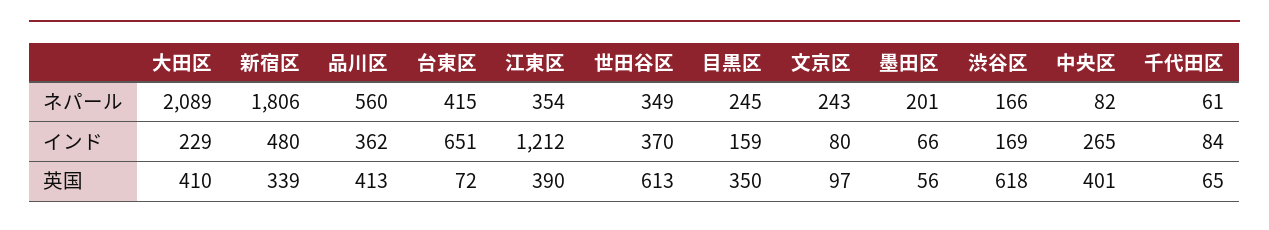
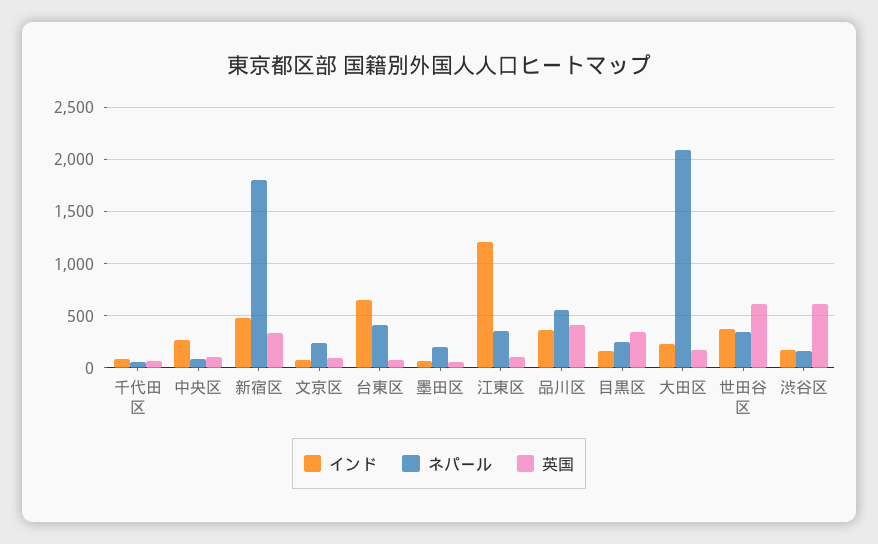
  {
    "ネパール": {
      "大田区": 2089,
      "新宿区": 1806,
      "品川区": 560,
      "台東区": 415,
      "江東区": 354,
      "世田谷区": 349,
      "目黒区": 245,
      "文京区": 243,
      "墨田区": 201,
      "渋谷区": 166,
      "中央区": 82,
      "千代田区": 61
    },
    "インド": {
      "大田区": 229,
      "新宿区": 480,
      "品川区": 362,
      "台東区": 651,
      "江東区": 1212,
      "世田谷区": 370,
      "目黒区": 159,
      "文京区": 80,
      "墨田区": 66,
      "渋谷区": 169,
      "中央区": 265,
      "千代田区": 84
    },
    "英国": {
-     "大田区": 410,
+     "大田区": 200,
      "新宿区": 339,
      "品川区": 413,
      "台東区": 72,
-     "江東区": 390,
+     "江東区": 100,
      "世田谷区": 613,
      "目黒区": 350,
      "文京区": 97,
      "墨田区": 56,
      "渋谷区": 618,
-     "中央区": 401,
+     "中央区": 100,
      "千代田区": 65
    }
  }

